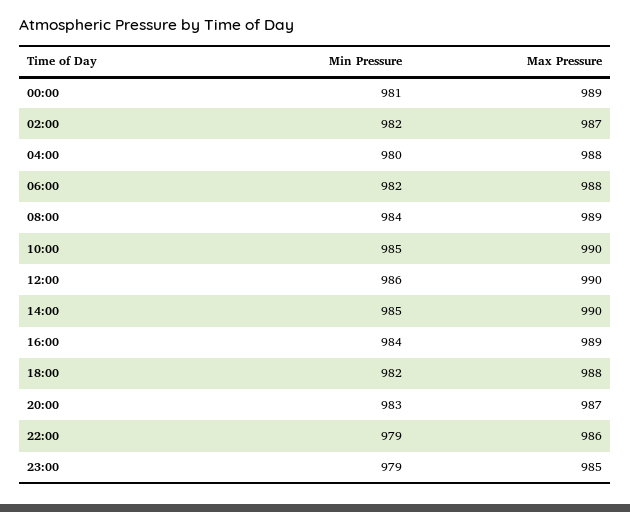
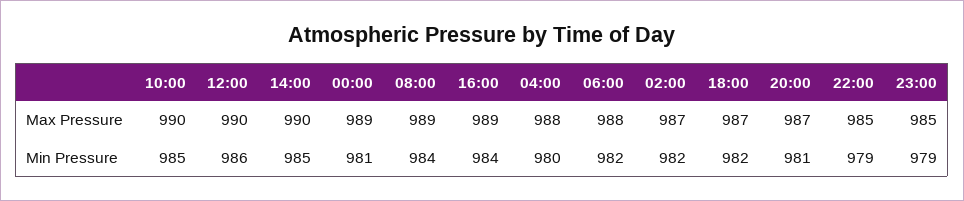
  {
    "Min Pressure": {
      "00:00": 981,
      "02:00": 982,
      "04:00": 980,
      "06:00": 982,
      "08:00": 984,
      "10:00": 985,
      "12:00": 986,
      "14:00": 985,
      "16:00": 984,
      "18:00": 982,
-     "20:00": 983,
+     "20:00": 981,
      "22:00": 979,
      "23:00": 979
    },
    "Max Pressure": {
      "00:00": 989,
      "02:00": 987,
      "04:00": 988,
      "06:00": 988,
      "08:00": 989,
      "10:00": 990,
      "12:00": 990,
      "14:00": 990,
      "16:00": 989,
-     "18:00": 988,
+     "18:00": 987,
      "20:00": 987,
-     "22:00": 986,
+     "22:00": 985,
      "23:00": 985
    }
  }

